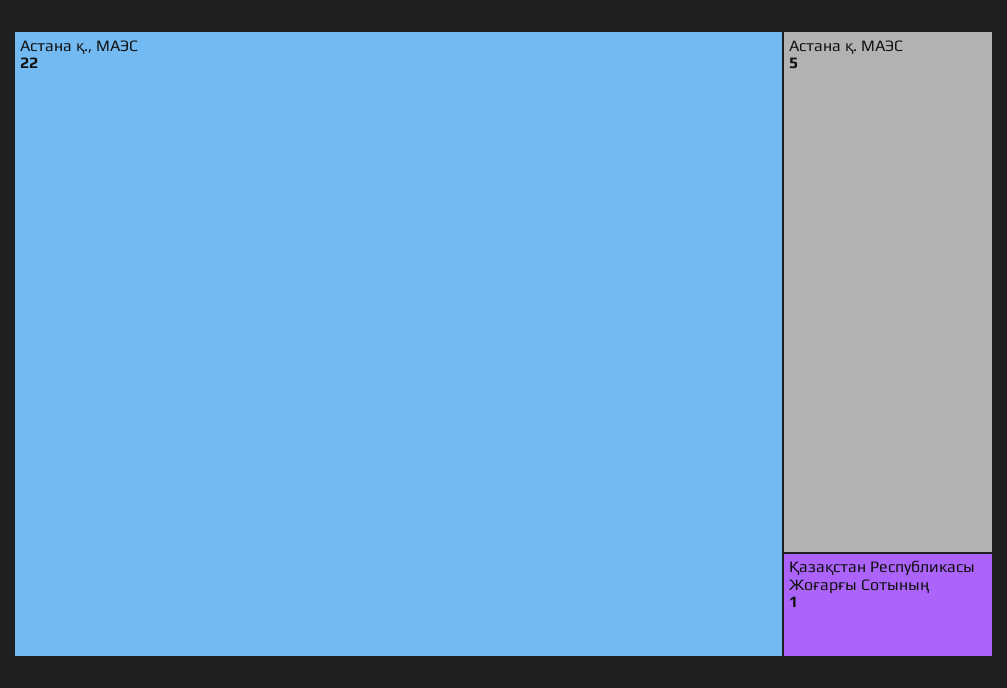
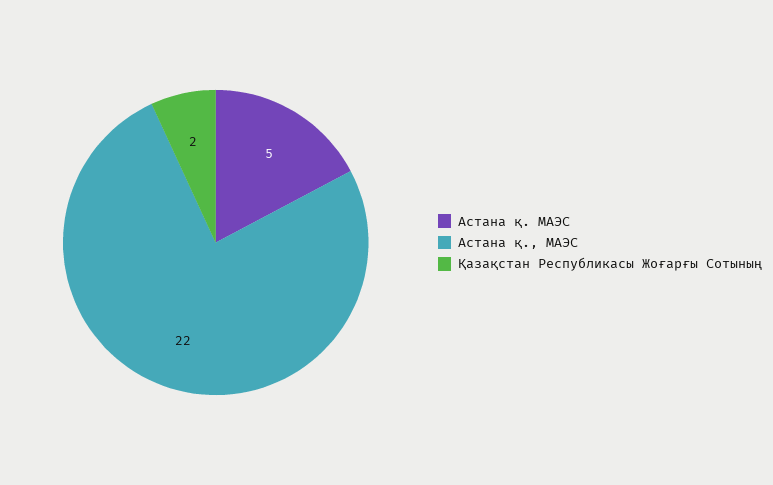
  {
    "Астана қ., МАЭС": 22,
    "Астана қ. МАЭС": 5,
-   "Қазақстан Республикасы Жоғарғы Сотының": 1
+   "Қазақстан Республикасы Жоғарғы Сотының": 2
  }

